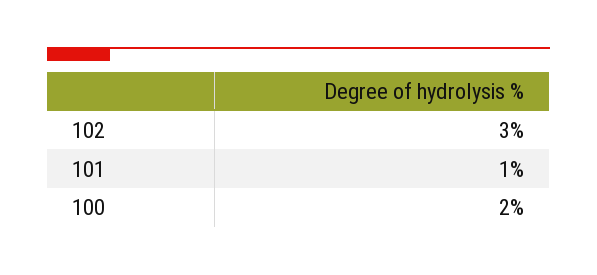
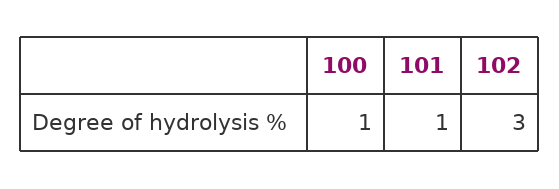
  {
    "102": 3,
    "101": 1,
-   "100": 2
+   "100": 1
  }

